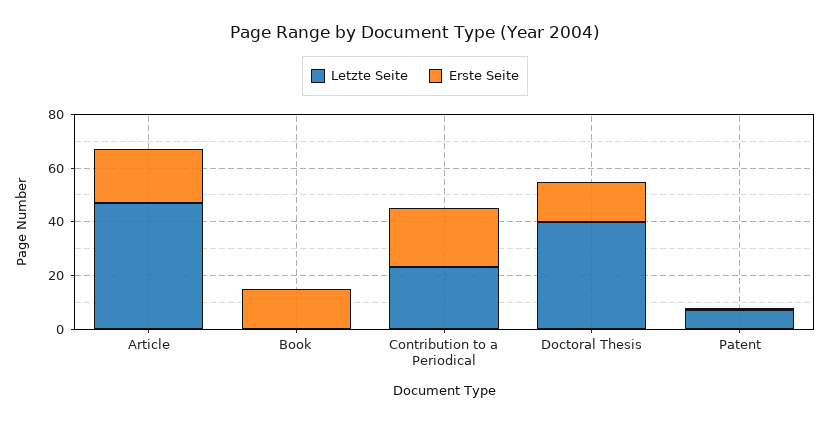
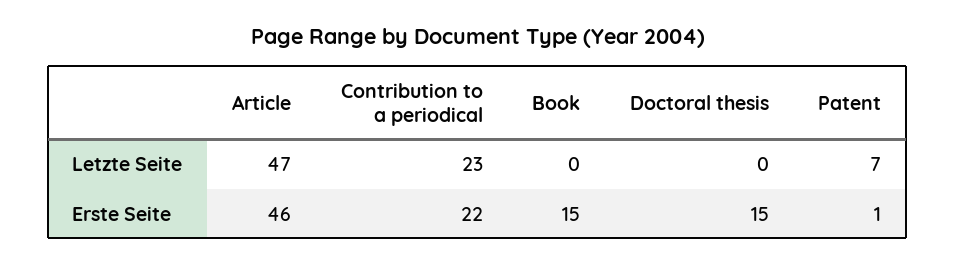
  {
    "Letzte Seite": {
      "Article": 47,
      "Book": 0,
      "Contribution to a Periodical": 23,
-     "Doctoral Thesis": 40,
+     "Doctoral Thesis": 0,
      "Patent": 7
    },
    "Erste Seite": {
-     "Article": 20,
+     "Article": 46,
      "Book": 15,
      "Contribution to a Periodical": 22,
      "Doctoral Thesis": 15,
      "Patent": 1
    }
  }

